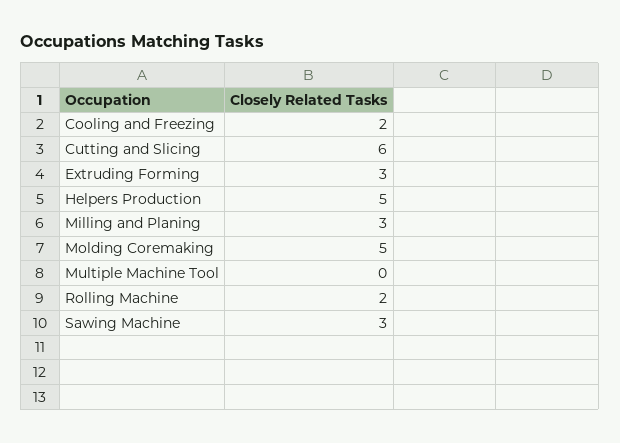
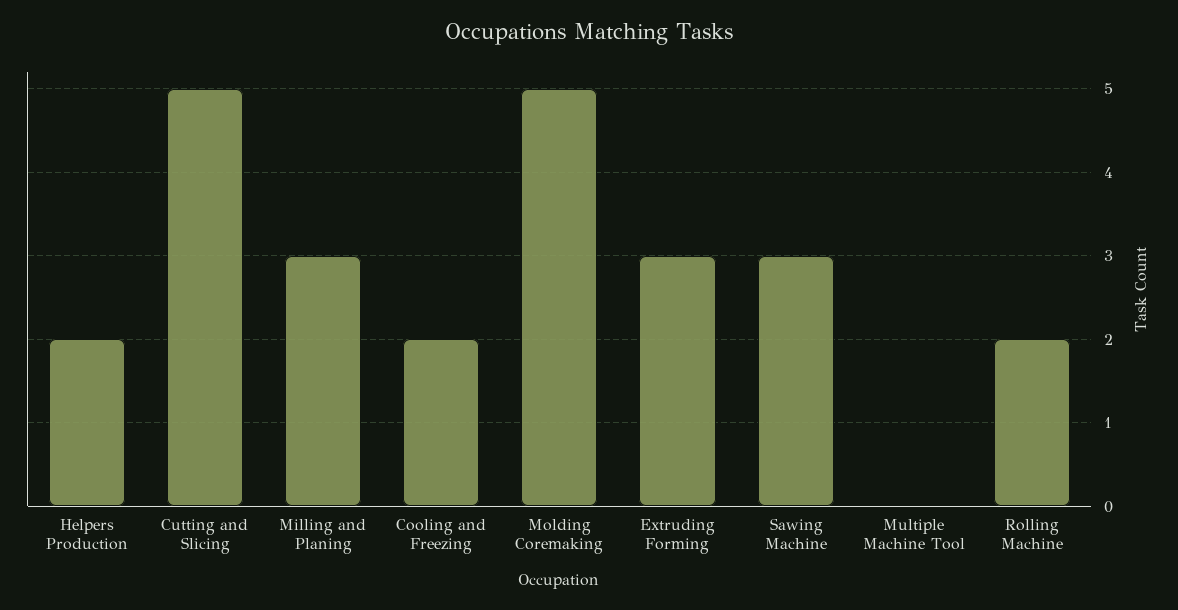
  {
    "Cooling and Freezing": 2,
-   "Cutting and Slicing": 6,
+   "Cutting and Slicing": 5,
    "Extruding Forming": 3,
-   "Helpers Production": 5,
+   "Helpers Production": 2,
    "Milling and Planing": 3,
    "Molding Coremaking": 5,
    "Multiple Machine Tool": 0,
    "Rolling Machine": 2,
    "Sawing Machine": 3
  }

